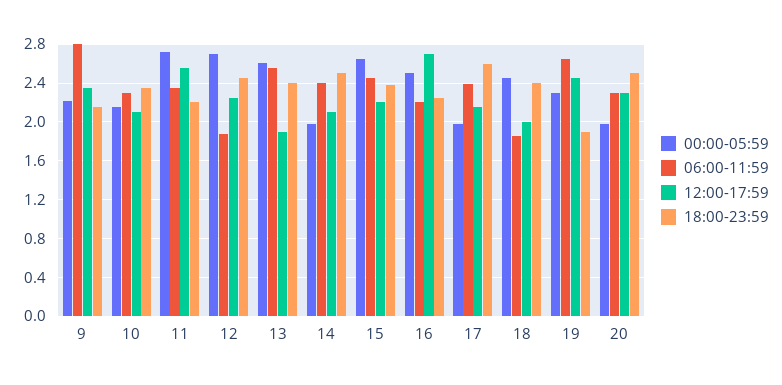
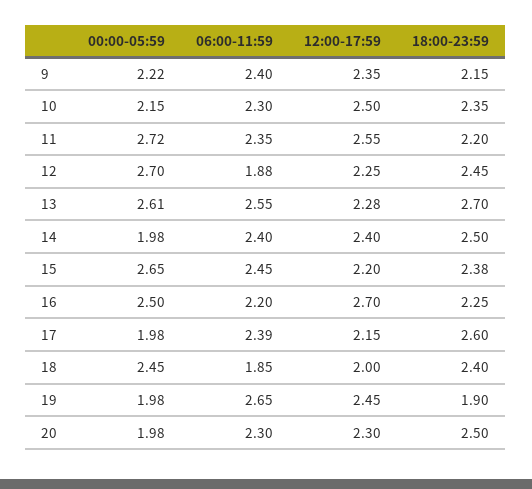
  {
    "00:00-05:59": {
      "9": 2.22,
      "10": 2.15,
      "11": 2.72,
      "12": 2.7,
      "13": 2.61,
      "14": 1.98,
      "15": 2.65,
      "16": 2.5,
      "17": 1.98,
      "18": 2.45,
-     "19": 2.3,
+     "19": 1.98,
      "20": 1.98
    },
    "06:00-11:59": {
-     "9": 2.8,
+     "9": 2.4,
      "10": 2.3,
      "11": 2.35,
      "12": 1.88,
      "13": 2.55,
      "14": 2.4,
      "15": 2.45,
      "16": 2.2,
      "17": 2.39,
      "18": 1.85,
      "19": 2.65,
      "20": 2.3
    },
    "12:00-17:59": {
      "9": 2.35,
-     "10": 2.1,
+     "10": 2.5,
      "11": 2.55,
      "12": 2.25,
-     "13": 1.9,
+     "13": 2.28,
-     "14": 2.1,
+     "14": 2.4,
      "15": 2.2,
      "16": 2.7,
      "17": 2.15,
      "18": 2,
      "19": 2.45,
      "20": 2.3
    },
    "18:00-23:59": {
      "9": 2.15,
      "10": 2.35,
      "11": 2.2,
      "12": 2.45,
-     "13": 2.4,
+     "13": 2.7,
      "14": 2.5,
      "15": 2.38,
      "16": 2.25,
      "17": 2.6,
      "18": 2.4,
      "19": 1.9,
      "20": 2.5
    }
  }

